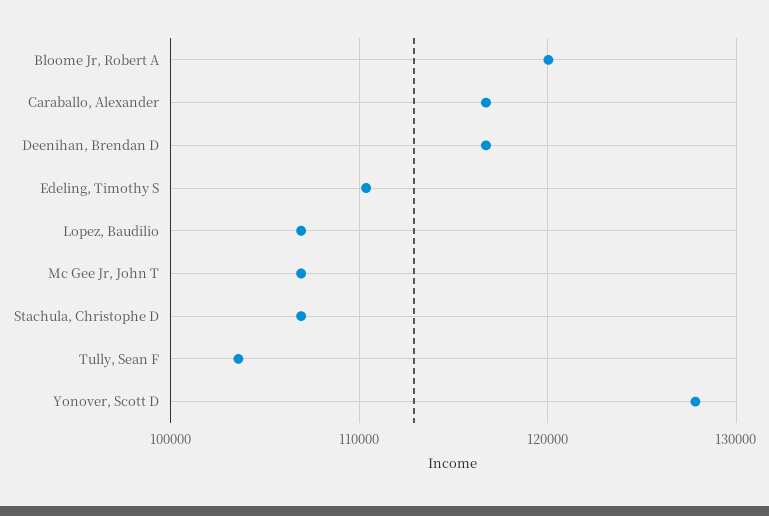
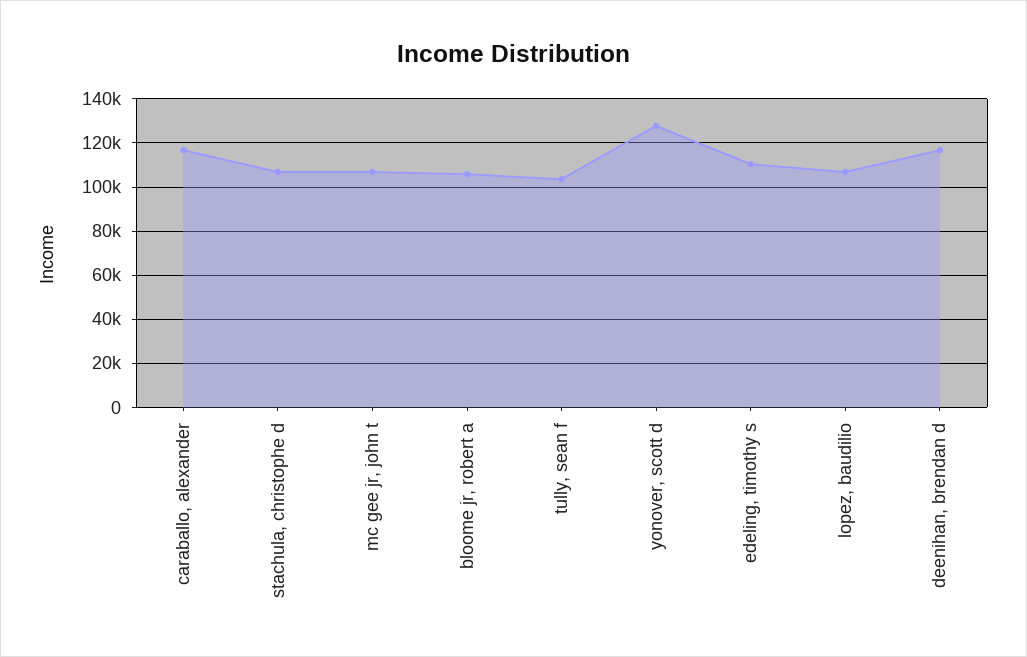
  {
-   "Bloome Jr, Robert A": 120000,
+   "Bloome Jr, Robert A": 105000,
    "Caraballo, Alexander": 117000,
    "Deenihan, Brendan D": 117000,
    "Edeling, Timothy S": 110000,
    "Lopez, Baudilio": 107000,
    "Mc Gee Jr, John T": 107000,
    "Stachula, Christophe D": 107000,
    "Tully, Sean F": 104000,
    "Yonover, Scott D": 128000
  }

